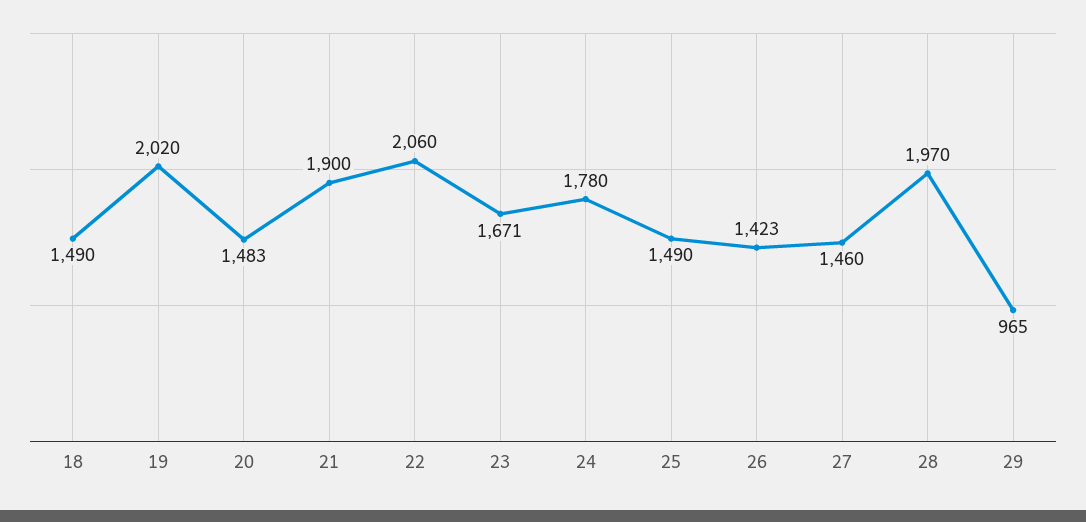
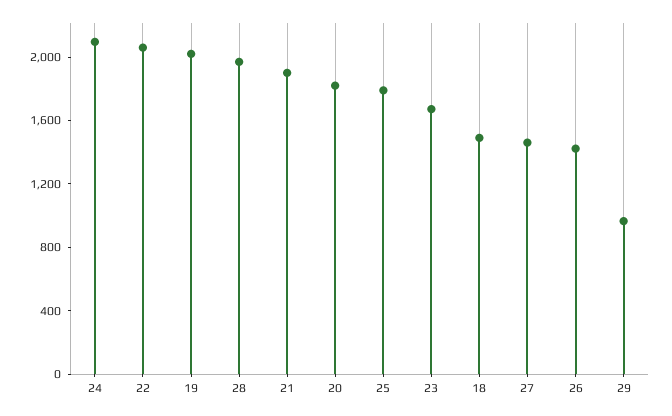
  {
    "18": 1490,
    "19": 2020,
-   "20": 1483,
+   "20": 1800,
    "21": 1900,
    "22": 2060,
    "23": 1671,
-   "24": 1780,
+   "24": 2100,
-   "25": 1490,
+   "25": 1800,
    "26": 1423,
    "27": 1460,
    "28": 1970,
    "29": 965
  }

